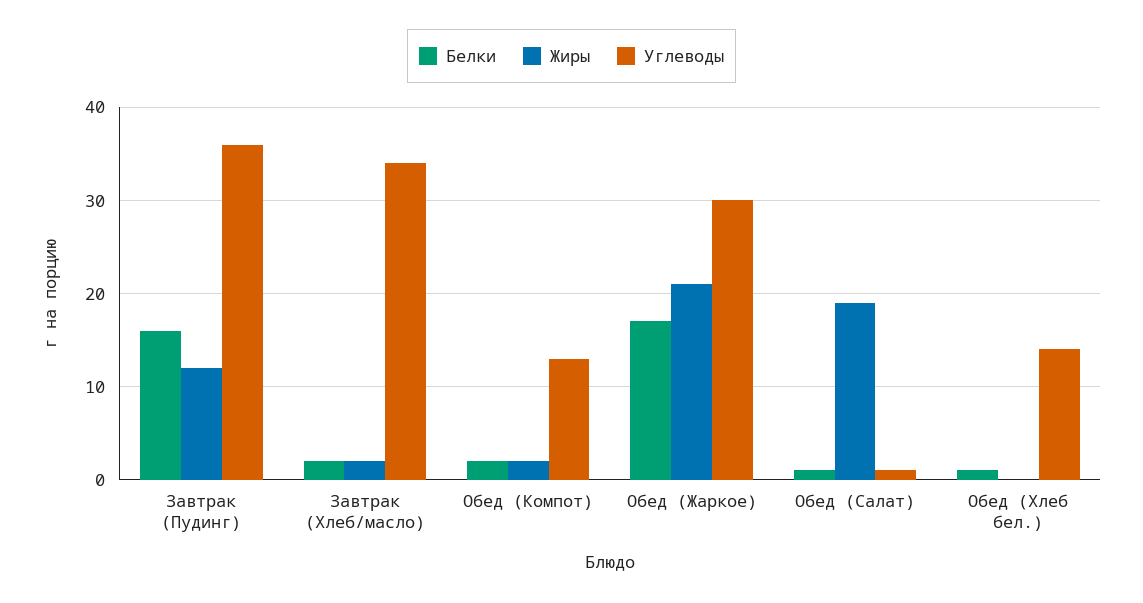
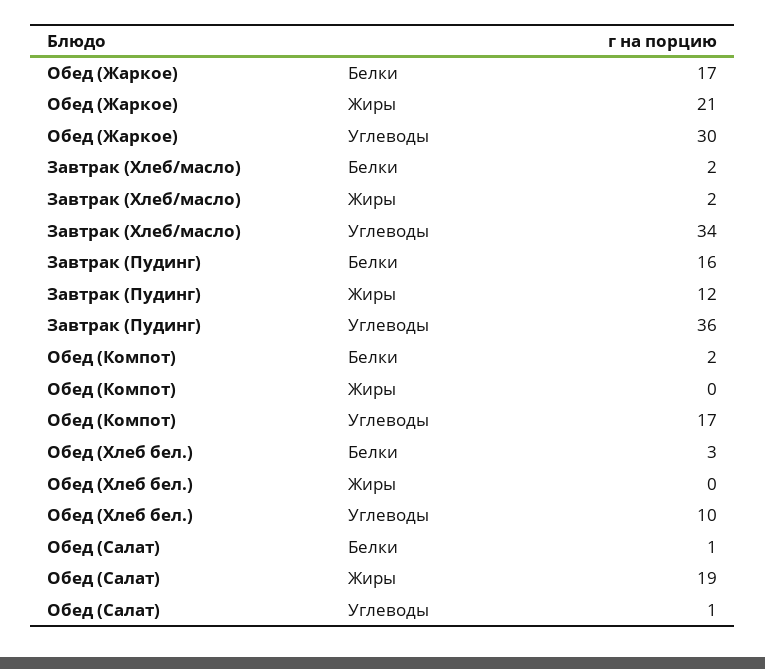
  {
    "Белки": {
      "Завтрак (Пудинг)": 16,
      "Завтрак (Хлеб/масло)": 2,
      "Обед (Компот)": 2,
      "Обед (Жаркое)": 17,
      "Обед (Салат)": 1,
-     "Обед (Хлеб бел.)": 1
+     "Обед (Хлеб бел.)": 3
    },
    "Жиры": {
      "Завтрак (Пудинг)": 12,
      "Завтрак (Хлеб/масло)": 2,
-     "Обед (Компот)": 2,
+     "Обед (Компот)": 0,
      "Обед (Жаркое)": 21,
      "Обед (Салат)": 19,
      "Обед (Хлеб бел.)": 0
    },
    "Углеводы": {
      "Завтрак (Пудинг)": 36,
      "Завтрак (Хлеб/масло)": 34,
-     "Обед (Компот)": 13,
+     "Обед (Компот)": 17,
      "Обед (Жаркое)": 30,
      "Обед (Салат)": 1,
-     "Обед (Хлеб бел.)": 14
+     "Обед (Хлеб бел.)": 10
    }
  }

